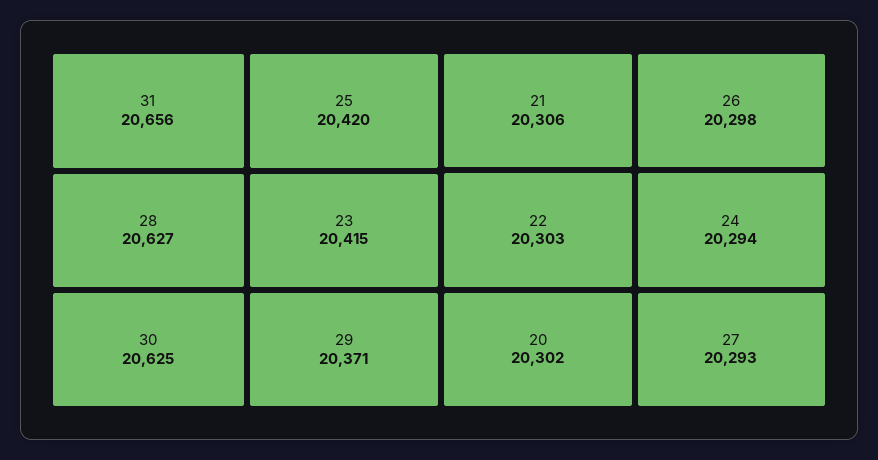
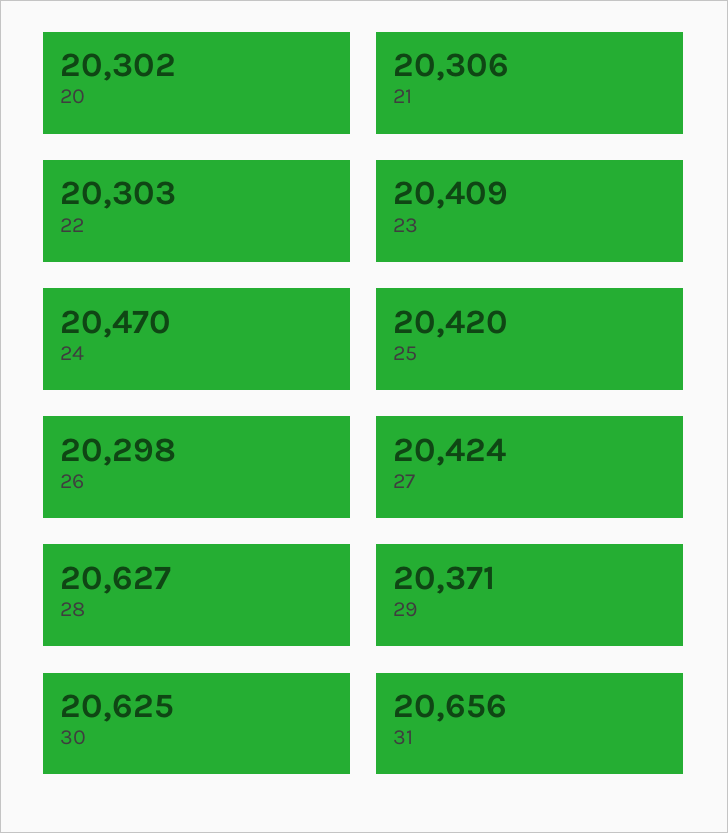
  {
    "31": 20656,
    "28": 20627,
    "30": 20625,
    "25": 20420,
-   "23": 20415,
+   "23": 20409,
    "29": 20371,
    "21": 20306,
    "22": 20303,
    "20": 20302,
    "26": 20298,
-   "24": 20294,
+   "24": 20470,
-   "27": 20293
+   "27": 20424
  }

